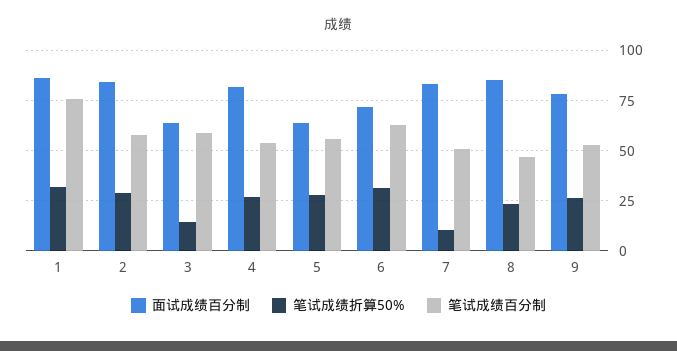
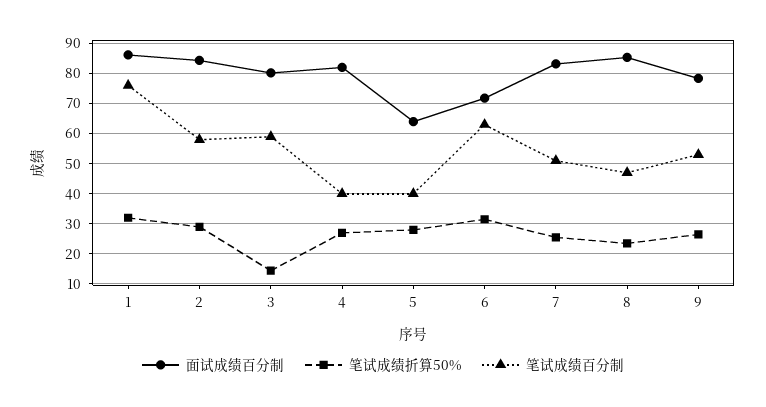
  {
    "面试成绩百分制": {
      "1": 86,
      "2": 84,
-     "3": 65,
+     "3": 80,
      "4": 82,
      "5": 64,
      "6": 72,
      "7": 84,
      "8": 86,
      "9": 78
    },
    "笔试成绩折算50%": {
      "1": 32,
      "2": 30,
      "3": 14,
      "4": 28,
      "5": 28,
      "6": 32,
-     "7": 10,
+     "7": 26,
      "8": 24,
      "9": 26
    },
    "笔试成绩百分制": {
      "1": 76,
      "2": 58,
      "3": 60,
-     "4": 55,
+     "4": 40,
-     "5": 55,
+     "5": 40,
      "6": 64,
      "7": 52,
      "8": 48,
      "9": 54
    }
  }

